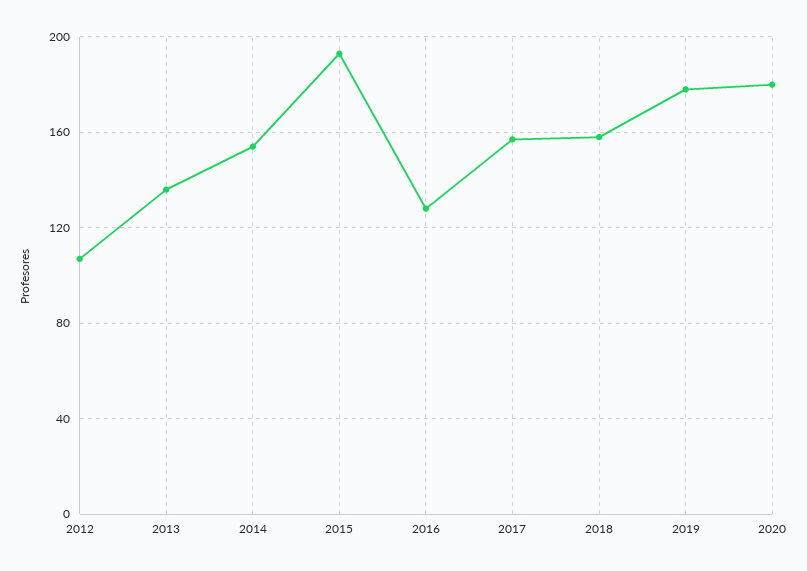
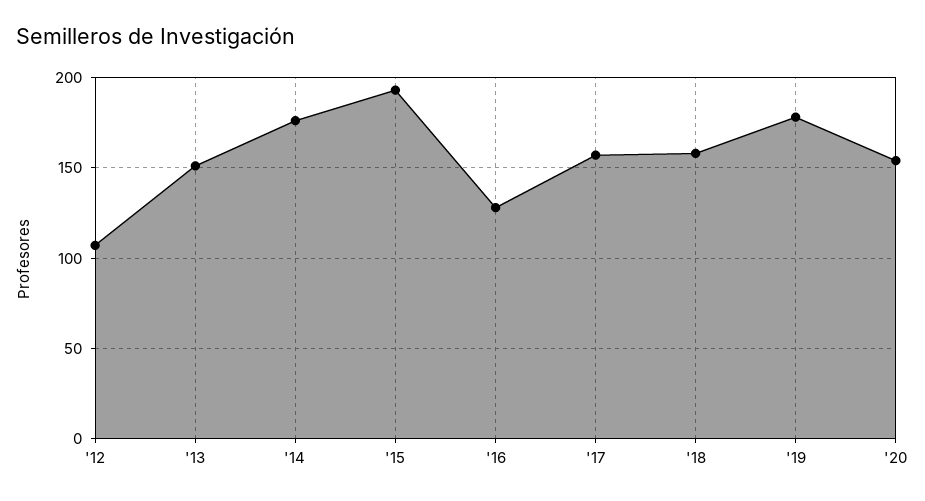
  {
    "2012": 105,
-   "2013": 135,
+   "2013": 150,
-   "2014": 155,
+   "2014": 175,
    "2015": 195,
    "2016": 130,
    "2017": 155,
    "2018": 160,
    "2019": 180,
-   "2020": 180
+   "2020": 155
  }

